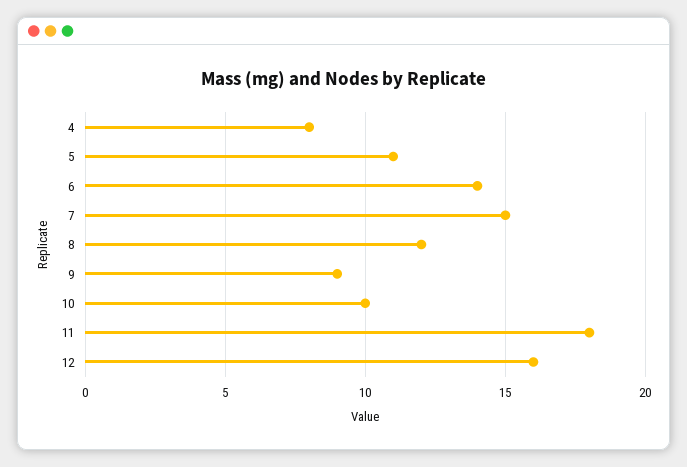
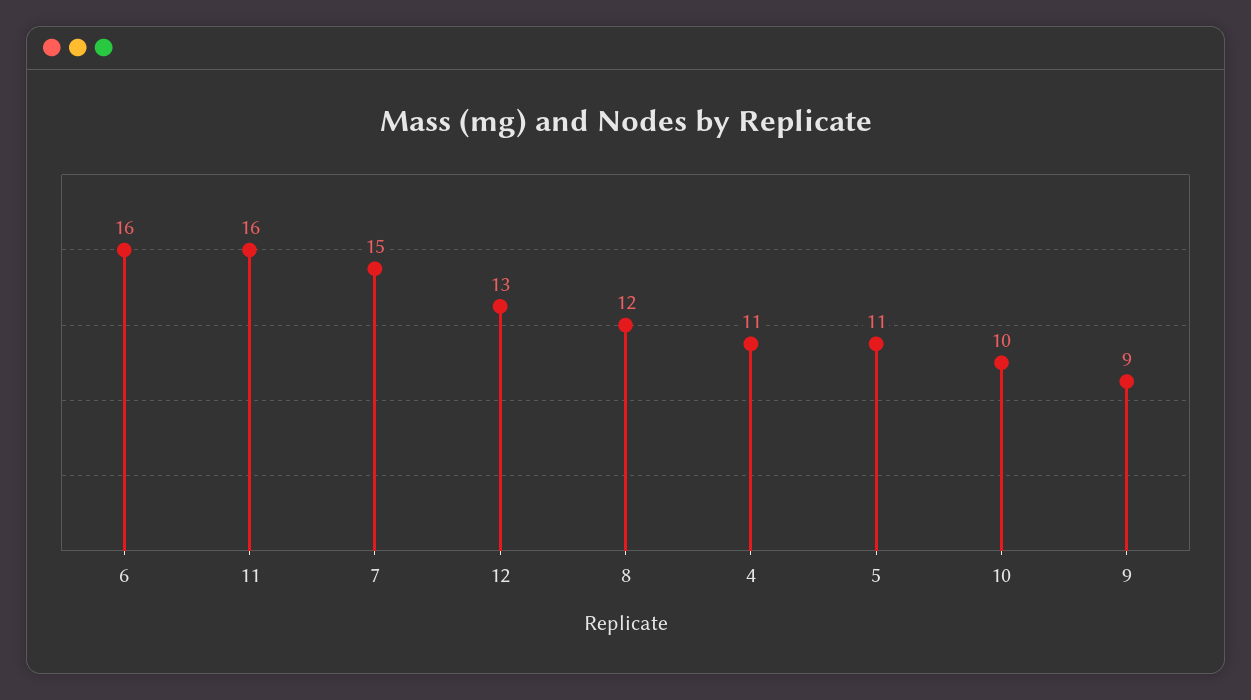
  {
-   "4": 8,
+   "4": 11,
    "5": 11,
-   "6": 14,
+   "6": 16,
    "7": 15,
    "8": 12,
    "9": 9,
    "10": 10,
-   "11": 18,
+   "11": 16,
-   "12": 16
+   "12": 13
  }

